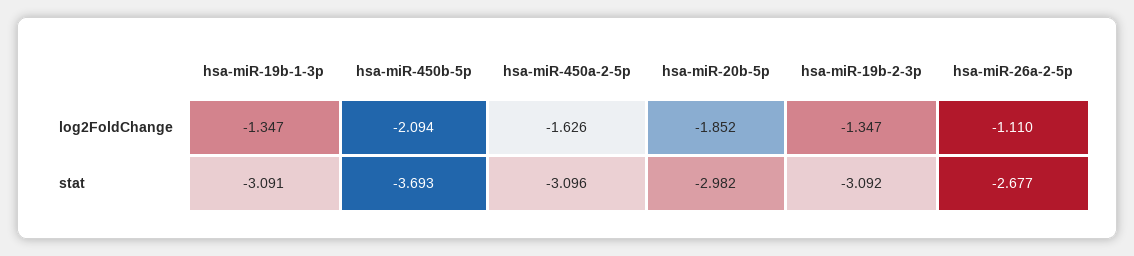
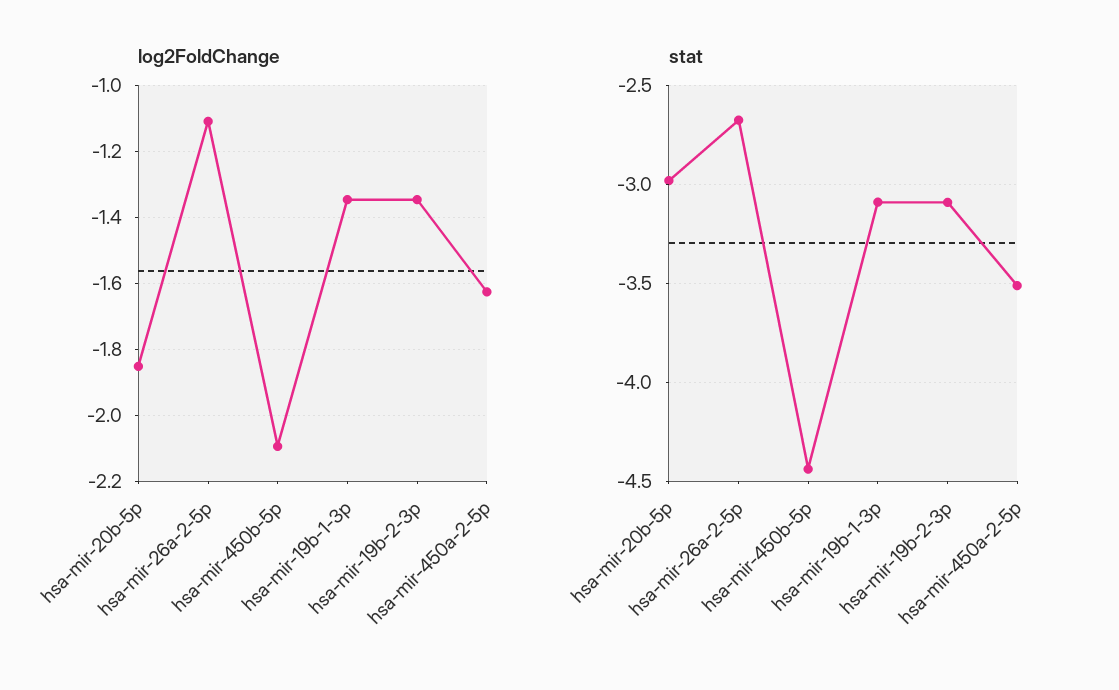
  {
    "log2FoldChange": {
      "hsa-miR-19b-1-3p": -1.347,
      "hsa-miR-450b-5p": -2.094,
      "hsa-miR-450a-2-5p": -1.626,
      "hsa-miR-20b-5p": -1.852,
      "hsa-miR-19b-2-3p": -1.347,
      "hsa-miR-26a-2-5p": -1.11
    },
    "stat": {
      "hsa-miR-19b-1-3p": -3.091,
-     "hsa-miR-450b-5p": -3.693,
+     "hsa-miR-450b-5p": -4.45,
-     "hsa-miR-450a-2-5p": -3.096,
+     "hsa-miR-450a-2-5p": -3.5,
      "hsa-miR-20b-5p": -2.982,
      "hsa-miR-19b-2-3p": -3.092,
      "hsa-miR-26a-2-5p": -2.677
    }
  }

